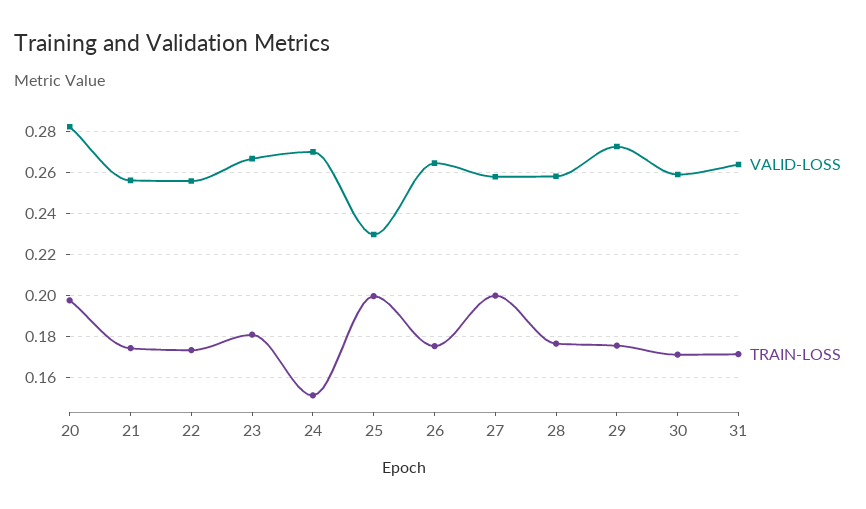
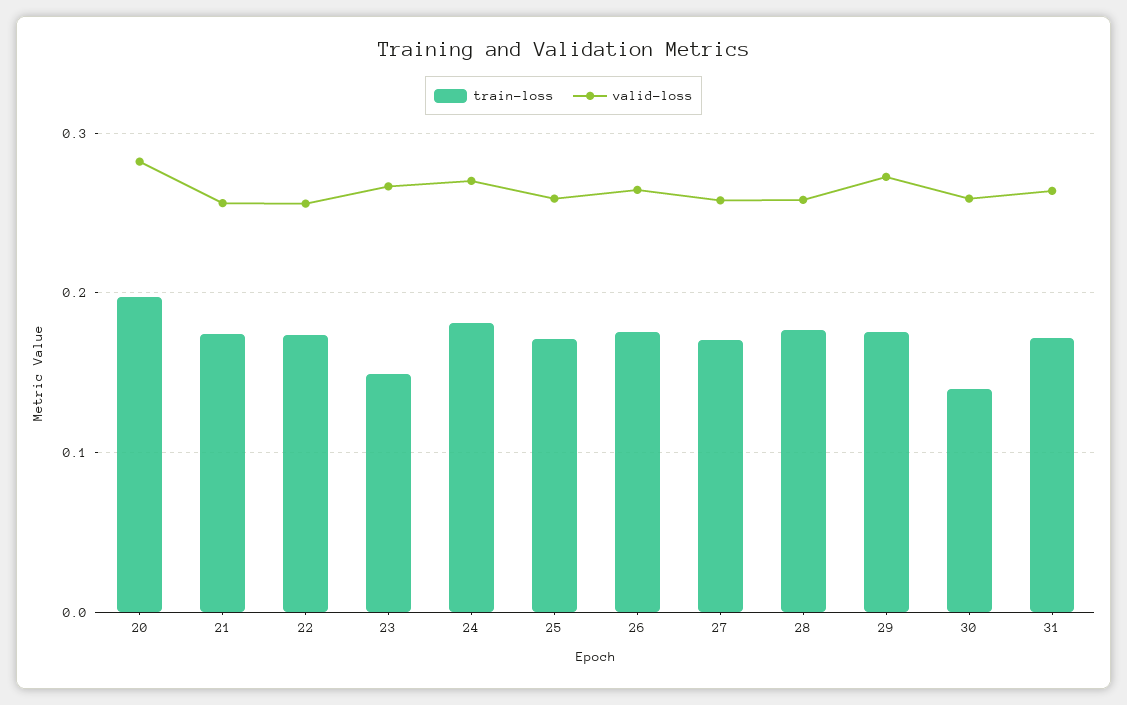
  {
    "VALID-LOSS": {
      "20": 0.28,
      "21": 0.255,
      "22": 0.255,
      "23": 0.265,
      "24": 0.27,
-     "25": 0.23,
+     "25": 0.26,
      "26": 0.265,
      "27": 0.26,
      "28": 0.26,
      "29": 0.275,
      "30": 0.26,
      "31": 0.265
    },
    "TRAIN-LOSS": {
      "20": 0.2,
      "21": 0.175,
      "22": 0.175,
-     "23": 0.18,
+     "23": 0.15,
-     "24": 0.15,
+     "24": 0.18,
-     "25": 0.2,
+     "25": 0.17,
      "26": 0.175,
-     "27": 0.2,
+     "27": 0.17,
      "28": 0.175,
      "29": 0.175,
-     "30": 0.17,
+     "30": 0.14,
      "31": 0.17
    }
  }

